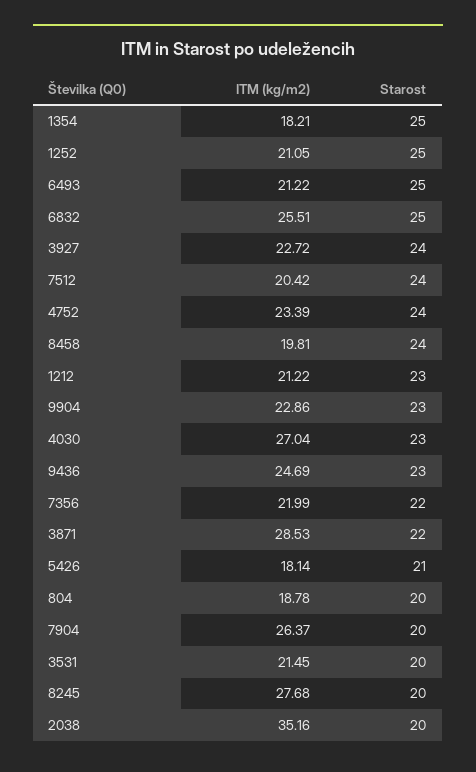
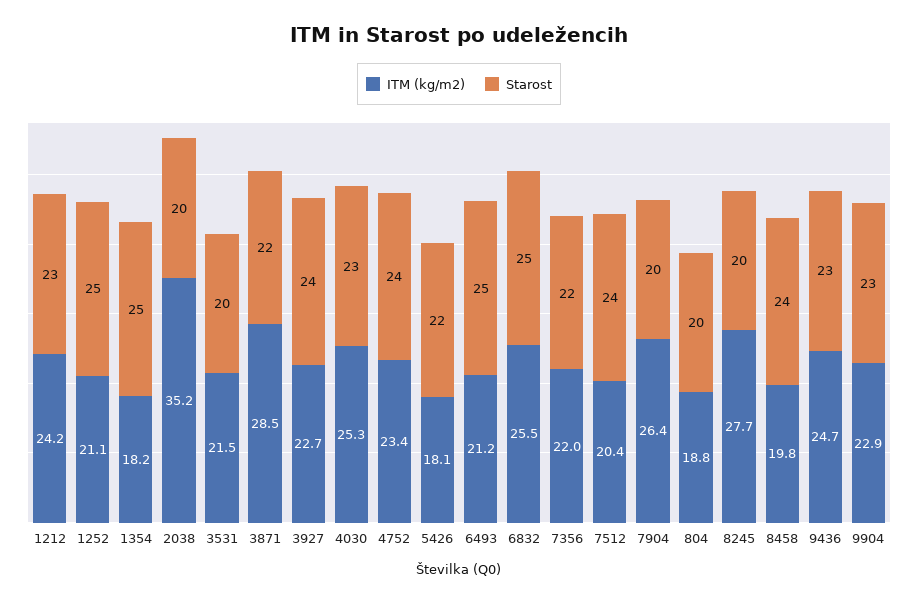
  {
    "ITM (kg/m2)": {
      "1354": 18.21,
      "1252": 21.05,
      "6493": 21.22,
      "6832": 25.51,
      "3927": 22.72,
      "7512": 20.42,
      "4752": 23.39,
      "8458": 19.81,
-     "1212": 21.22,
+     "1212": 24.2,
      "9904": 22.86,
-     "4030": 27.04,
+     "4030": 25.3,
      "9436": 24.69,
      "7356": 21.99,
      "3871": 28.53,
      "5426": 18.14,
      "804": 18.78,
      "7904": 26.37,
      "3531": 21.45,
      "8245": 27.68,
      "2038": 35.16
    },
    "Starost": {
      "1354": 25,
      "1252": 25,
      "6493": 25,
      "6832": 25,
      "3927": 24,
      "7512": 24,
      "4752": 24,
      "8458": 24,
      "1212": 23,
      "9904": 23,
      "4030": 23,
      "9436": 23,
      "7356": 22,
      "3871": 22,
-     "5426": 21,
+     "5426": 22,
      "804": 20,
      "7904": 20,
      "3531": 20,
      "8245": 20,
      "2038": 20
    }
  }

